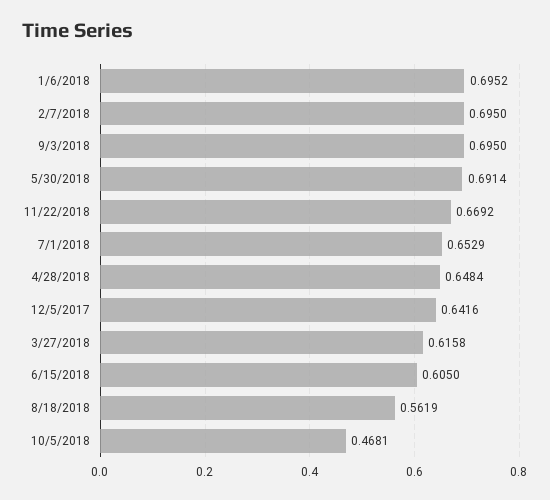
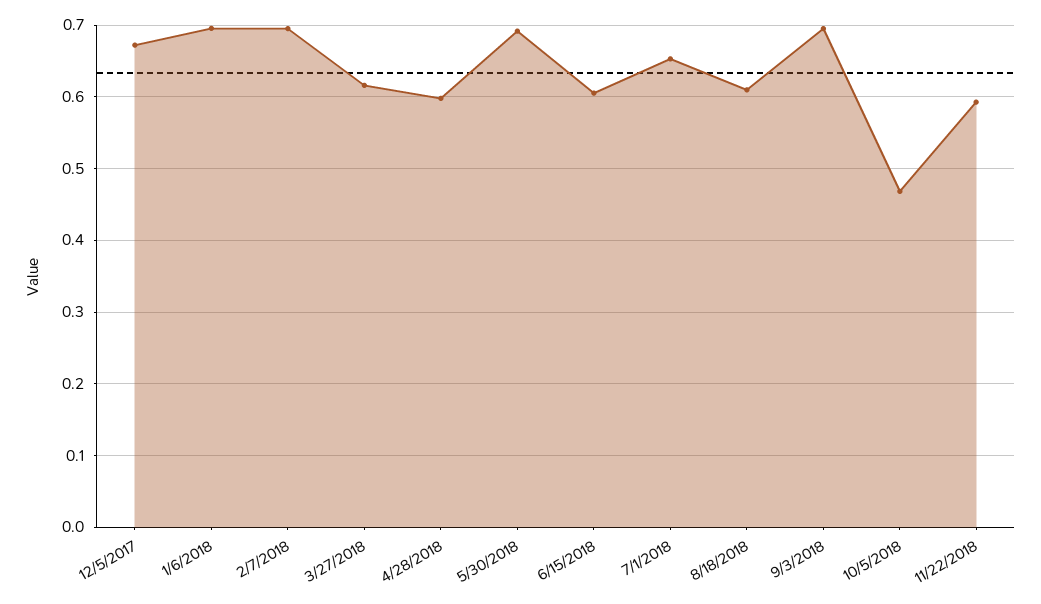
  {
    "1/6/2018": 0.6952,
    "2/7/2018": 0.695,
    "9/3/2018": 0.695,
    "5/30/2018": 0.6914,
-   "11/22/2018": 0.6692,
+   "11/22/2018": 0.59,
    "7/1/2018": 0.6529,
-   "4/28/2018": 0.6484,
+   "4/28/2018": 0.6,
-   "12/5/2017": 0.6416,
+   "12/5/2017": 0.67,
    "3/27/2018": 0.6158,
    "6/15/2018": 0.605,
-   "8/18/2018": 0.5619,
+   "8/18/2018": 0.61,
    "10/5/2018": 0.4681
  }

